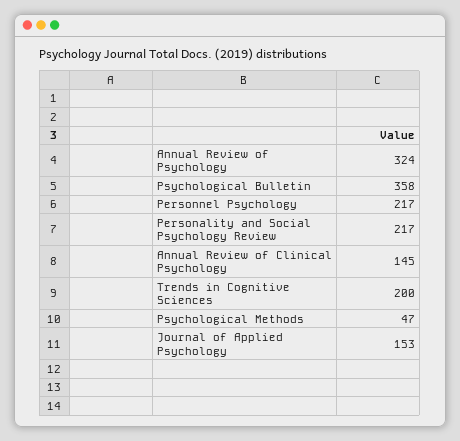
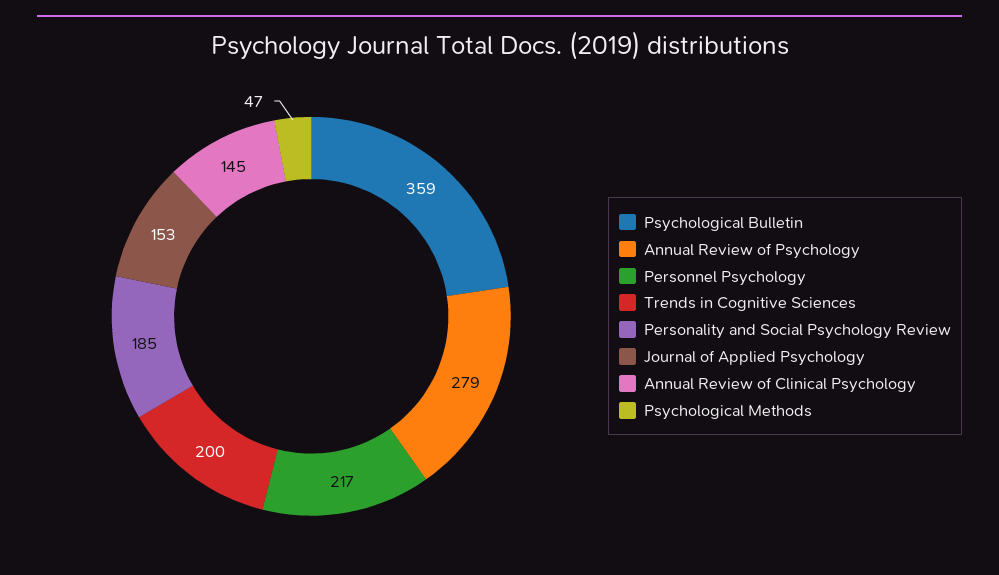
  {
-   "Annual Review of Psychology": 324,
+   "Annual Review of Psychology": 279,
-   "Psychological Bulletin": 358,
+   "Psychological Bulletin": 359,
    "Personnel Psychology": 217,
-   "Personality and Social Psychology Review": 217,
+   "Personality and Social Psychology Review": 185,
    "Annual Review of Clinical Psychology": 145,
    "Trends in Cognitive Sciences": 200,
    "Psychological Methods": 47,
    "Journal of Applied Psychology": 153
  }

